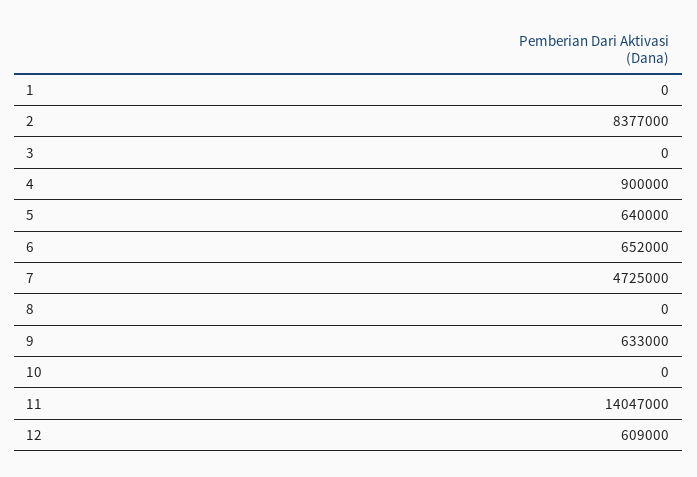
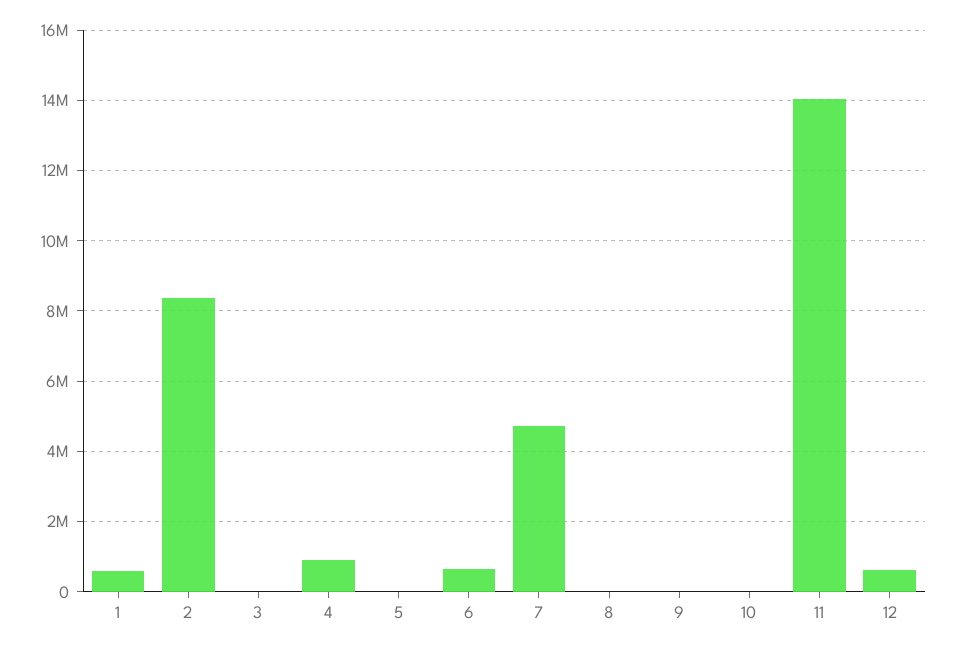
  {
-   "1": 0,
+   "1": 600000,
    "2": 8377000,
    "3": 0,
    "4": 900000,
-   "5": 640000,
+   "5": 0,
    "6": 652000,
    "7": 4725000,
    "8": 0,
-   "9": 633000,
+   "9": 0,
    "10": 0,
    "11": 14047000,
    "12": 609000
  }

